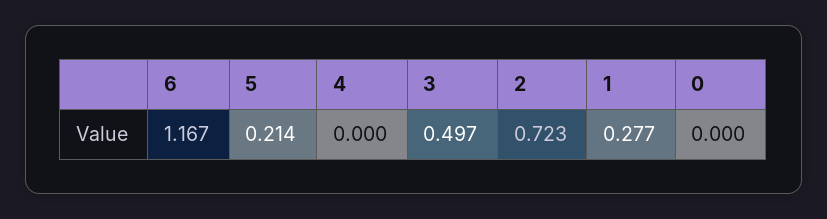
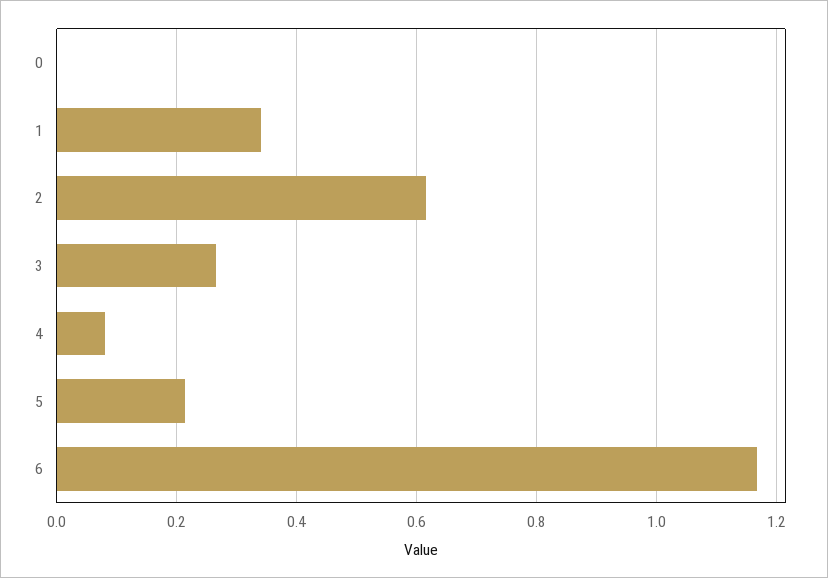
  {
    "6": 1.167,
    "5": 0.214,
-   "4": 0,
+   "4": 0.08,
-   "3": 0.497,
+   "3": 0.26,
-   "2": 0.723,
+   "2": 0.62,
-   "1": 0.277,
+   "1": 0.34,
    "0": 0
  }

